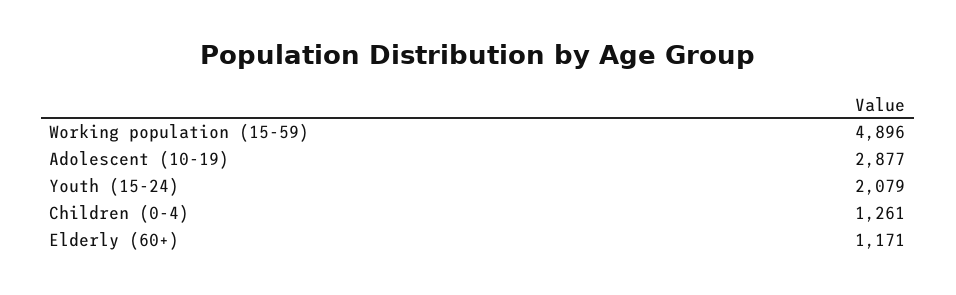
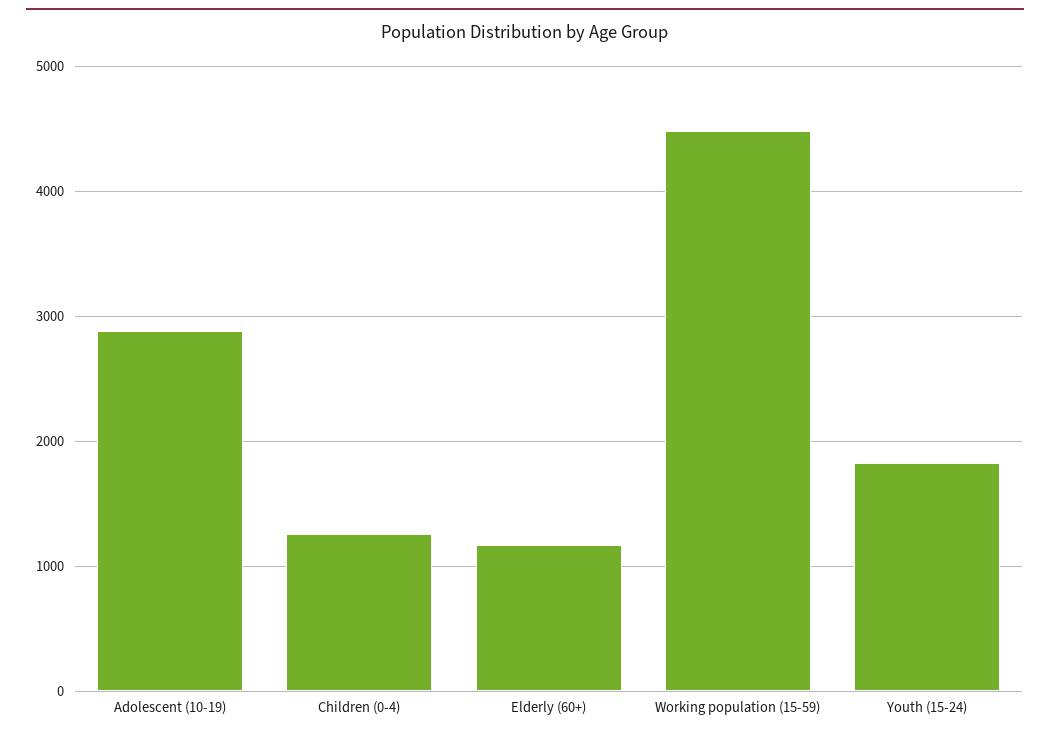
  {
-   "Working population (15-59)": 4896,
+   "Working population (15-59)": 4500,
    "Adolescent (10-19)": 2877,
-   "Youth (15-24)": 2079,
+   "Youth (15-24)": 1800,
    "Children (0-4)": 1261,
    "Elderly (60+)": 1171
  }

